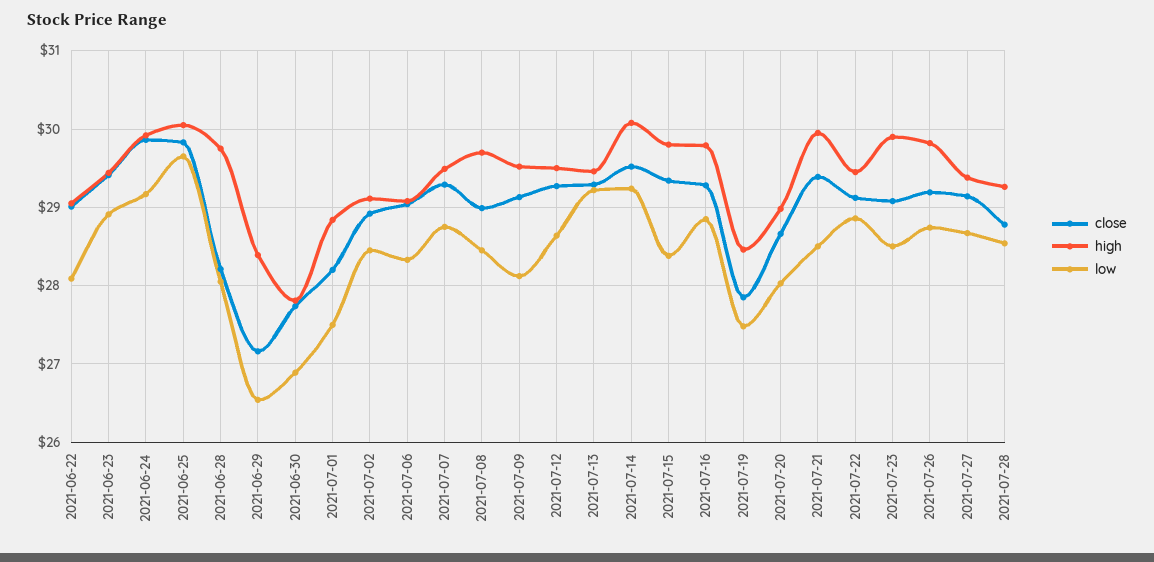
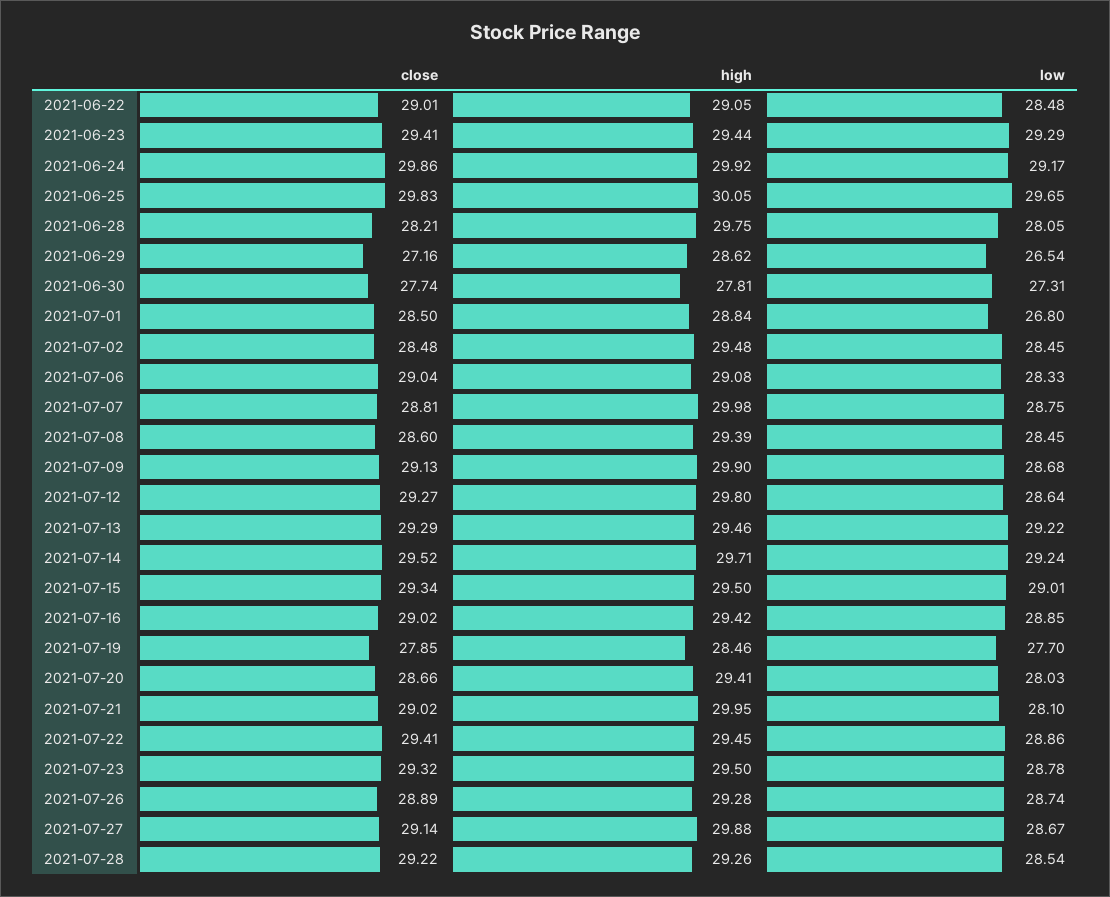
  {
    "close": {
      "2021-06-22": 29.01,
      "2021-06-23": 29.41,
      "2021-06-24": 29.86,
      "2021-06-25": 29.83,
      "2021-06-28": 28.21,
      "2021-06-29": 27.16,
      "2021-06-30": 27.74,
-     "2021-07-01": 28.2,
+     "2021-07-01": 28.5,
-     "2021-07-02": 28.9,
+     "2021-07-02": 28.48,
      "2021-07-06": 29.04,
-     "2021-07-07": 29.3,
+     "2021-07-07": 28.81,
-     "2021-07-08": 29,
+     "2021-07-08": 28.6,
      "2021-07-09": 29.13,
      "2021-07-12": 29.27,
      "2021-07-13": 29.29,
      "2021-07-14": 29.52,
      "2021-07-15": 29.34,
-     "2021-07-16": 29.3,
+     "2021-07-16": 29.02,
      "2021-07-19": 27.85,
      "2021-07-20": 28.66,
-     "2021-07-21": 29.4,
+     "2021-07-21": 29.02,
-     "2021-07-22": 29.1,
+     "2021-07-22": 29.41,
-     "2021-07-23": 29.1,
+     "2021-07-23": 29.32,
-     "2021-07-26": 29.2,
+     "2021-07-26": 28.89,
      "2021-07-27": 29.14,
-     "2021-07-28": 28.8
+     "2021-07-28": 29.22
    },
    "high": {
      "2021-06-22": 29.05,
      "2021-06-23": 29.44,
      "2021-06-24": 29.92,
      "2021-06-25": 30.05,
      "2021-06-28": 29.75,
-     "2021-06-29": 28.4,
+     "2021-06-29": 28.62,
      "2021-06-30": 27.81,
      "2021-07-01": 28.84,
-     "2021-07-02": 29.1,
+     "2021-07-02": 29.48,
      "2021-07-06": 29.08,
-     "2021-07-07": 29.5,
+     "2021-07-07": 29.98,
-     "2021-07-08": 29.7,
+     "2021-07-08": 29.39,
-     "2021-07-09": 29.5,
+     "2021-07-09": 29.9,
-     "2021-07-12": 29.5,
+     "2021-07-12": 29.8,
      "2021-07-13": 29.46,
-     "2021-07-14": 30.1,
+     "2021-07-14": 29.71,
-     "2021-07-15": 29.8,
+     "2021-07-15": 29.5,
-     "2021-07-16": 29.8,
+     "2021-07-16": 29.42,
      "2021-07-19": 28.46,
-     "2021-07-20": 29,
+     "2021-07-20": 29.41,
      "2021-07-21": 29.95,
      "2021-07-22": 29.45,
-     "2021-07-23": 29.9,
+     "2021-07-23": 29.5,
-     "2021-07-26": 29.8,
+     "2021-07-26": 29.28,
-     "2021-07-27": 29.4,
+     "2021-07-27": 29.88,
      "2021-07-28": 29.26
    },
    "low": {
-     "2021-06-22": 28.1,
+     "2021-06-22": 28.48,
-     "2021-06-23": 28.9,
+     "2021-06-23": 29.29,
      "2021-06-24": 29.17,
      "2021-06-25": 29.65,
      "2021-06-28": 28.05,
      "2021-06-29": 26.54,
-     "2021-06-30": 26.9,
+     "2021-06-30": 27.31,
-     "2021-07-01": 27.5,
+     "2021-07-01": 26.8,
      "2021-07-02": 28.45,
      "2021-07-06": 28.33,
      "2021-07-07": 28.75,
      "2021-07-08": 28.45,
-     "2021-07-09": 28.1,
+     "2021-07-09": 28.68,
      "2021-07-12": 28.64,
      "2021-07-13": 29.22,
      "2021-07-14": 29.24,
-     "2021-07-15": 28.4,
+     "2021-07-15": 29.01,
      "2021-07-16": 28.85,
-     "2021-07-19": 27.5,
+     "2021-07-19": 27.7,
      "2021-07-20": 28.03,
-     "2021-07-21": 28.5,
+     "2021-07-21": 28.1,
      "2021-07-22": 28.86,
-     "2021-07-23": 28.5,
+     "2021-07-23": 28.78,
      "2021-07-26": 28.74,
      "2021-07-27": 28.67,
      "2021-07-28": 28.54
    }
  }

